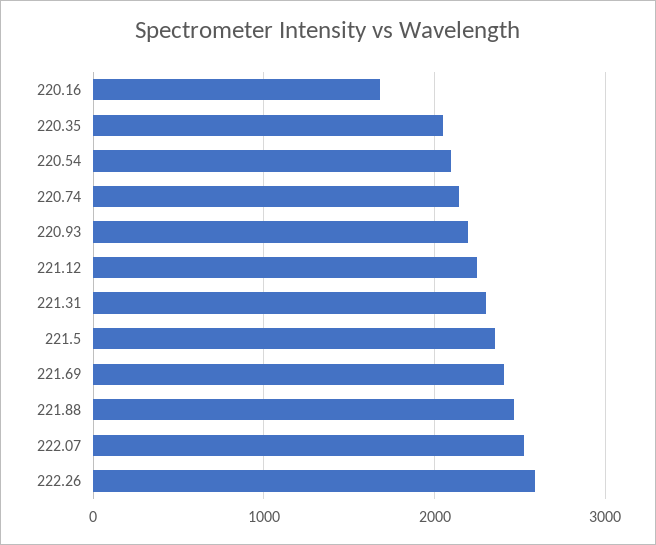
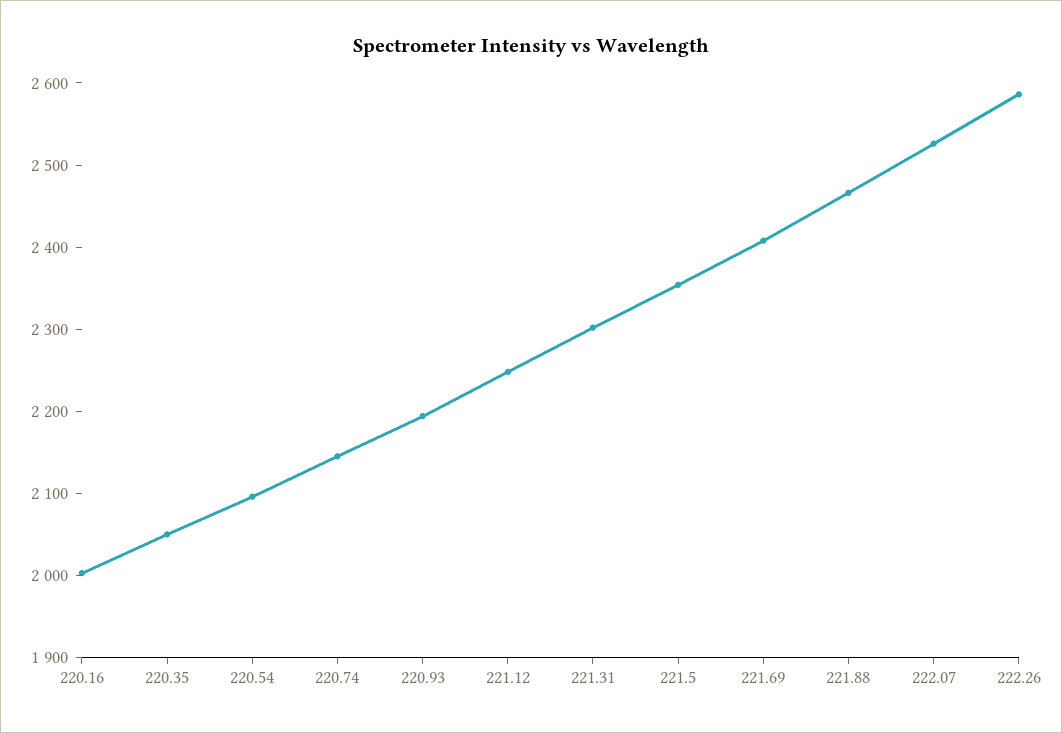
  {
-   "220.16": 1700,
+   "220.16": 2000,
    "220.35": 2060,
    "220.54": 2100,
    "220.74": 2140,
    "220.93": 2200,
    "221.12": 2240,
    "221.31": 2300,
    "221.5": 2360,
    "221.69": 2400,
    "221.88": 2460,
    "222.07": 2520,
    "222.26": 2580
  }

